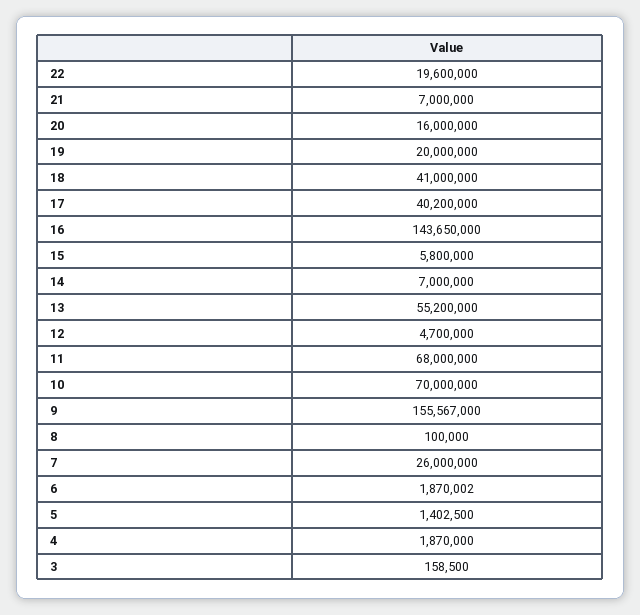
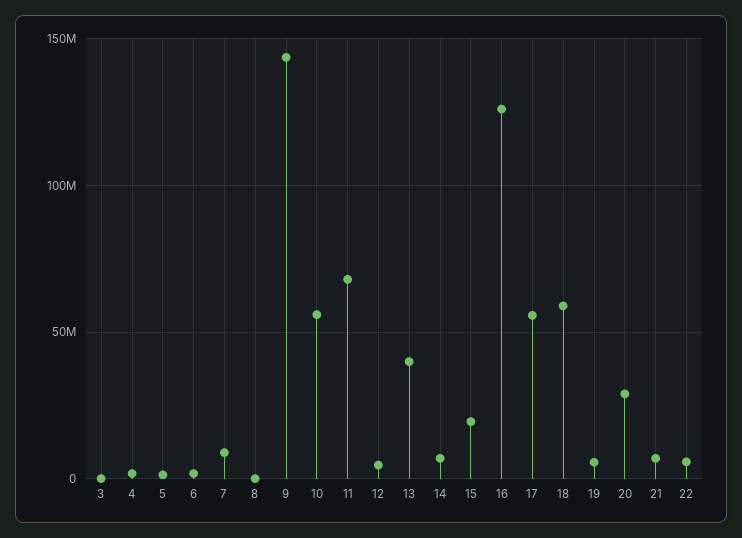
  {
-   "22": 19600000,
+   "22": 5000000,
    "21": 7000000,
-   "20": 16000000,
+   "20": 30000000,
-   "19": 20000000,
+   "19": 5000000,
-   "18": 41000000,
+   "18": 60000000,
-   "17": 40200000,
+   "17": 55000000,
-   "16": 143650000,
+   "16": 125000000,
-   "15": 5800000,
+   "15": 20000000,
    "14": 7000000,
-   "13": 55200000,
+   "13": 40000000,
    "12": 4700000,
    "11": 68000000,
-   "10": 70000000,
+   "10": 55000000,
-   "9": 155567000,
+   "9": 145000000,
    "8": 100000,
-   "7": 26000000,
+   "7": 10000000,
    "6": 1870002,
    "5": 1402500,
    "4": 1870000,
    "3": 158500
  }

